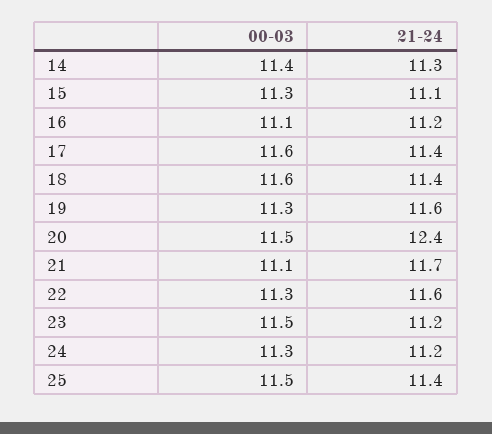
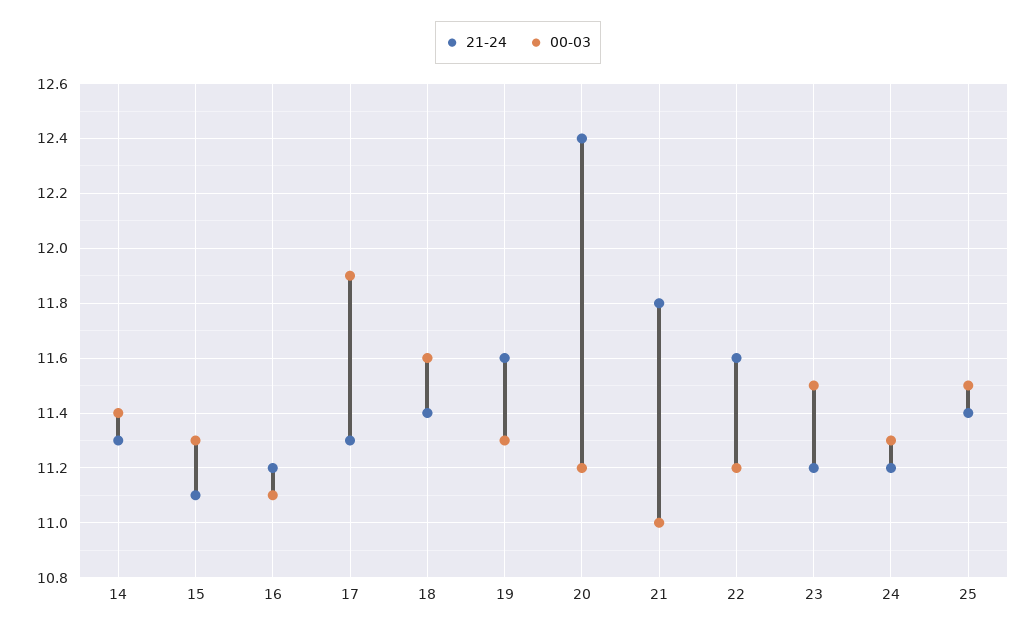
  {
    "00-03": {
      "14": 11.4,
      "15": 11.3,
      "16": 11.1,
-     "17": 11.6,
+     "17": 11.9,
      "18": 11.6,
      "19": 11.3,
-     "20": 11.5,
+     "20": 11.2,
-     "21": 11.1,
+     "21": 11,
-     "22": 11.3,
+     "22": 11.2,
      "23": 11.5,
      "24": 11.3,
      "25": 11.5
    },
    "21-24": {
      "14": 11.3,
      "15": 11.1,
      "16": 11.2,
-     "17": 11.4,
+     "17": 11.3,
      "18": 11.4,
      "19": 11.6,
      "20": 12.4,
-     "21": 11.7,
+     "21": 11.8,
      "22": 11.6,
      "23": 11.2,
      "24": 11.2,
      "25": 11.4
    }
  }

